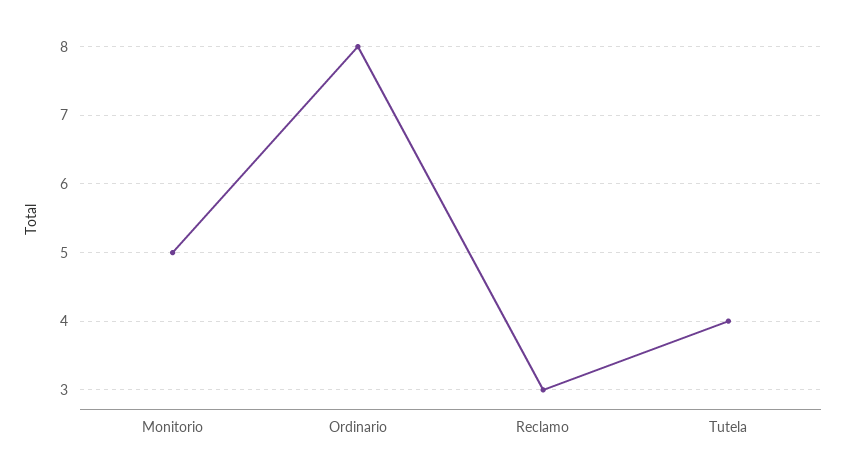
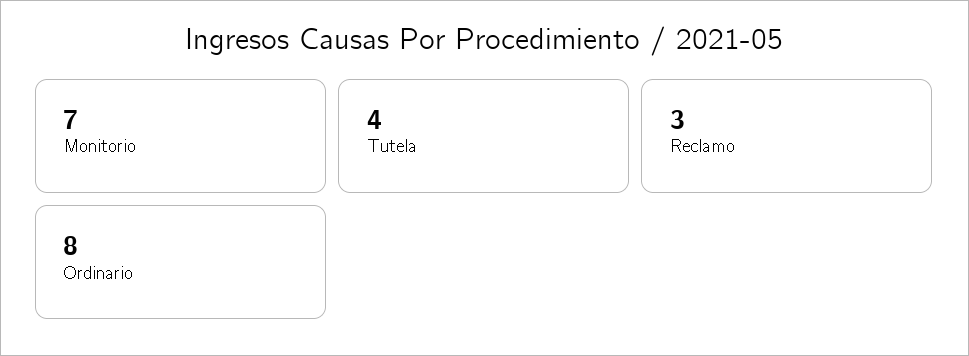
  {
-   "Monitorio": 5,
+   "Monitorio": 7,
    "Ordinario": 8,
    "Reclamo": 3,
    "Tutela": 4
  }

